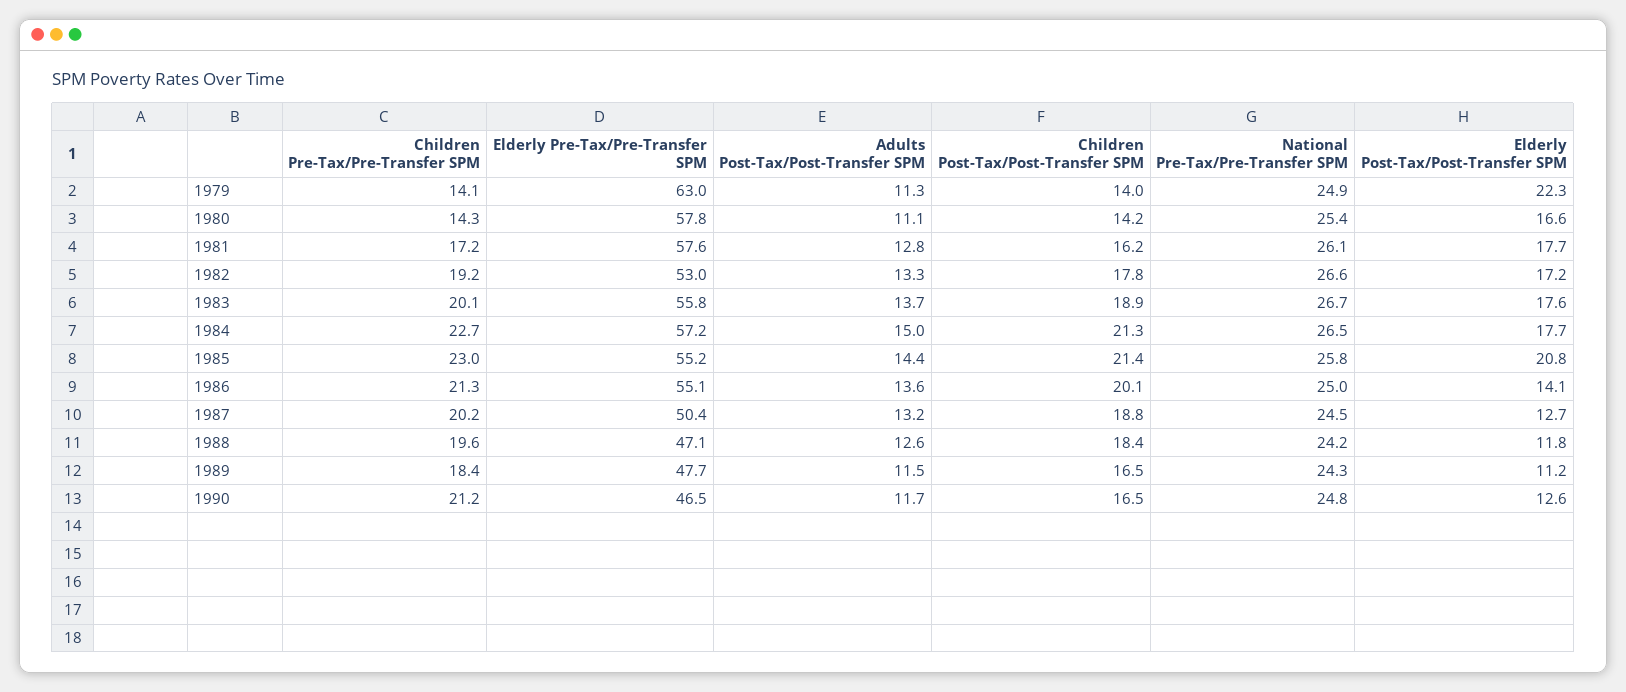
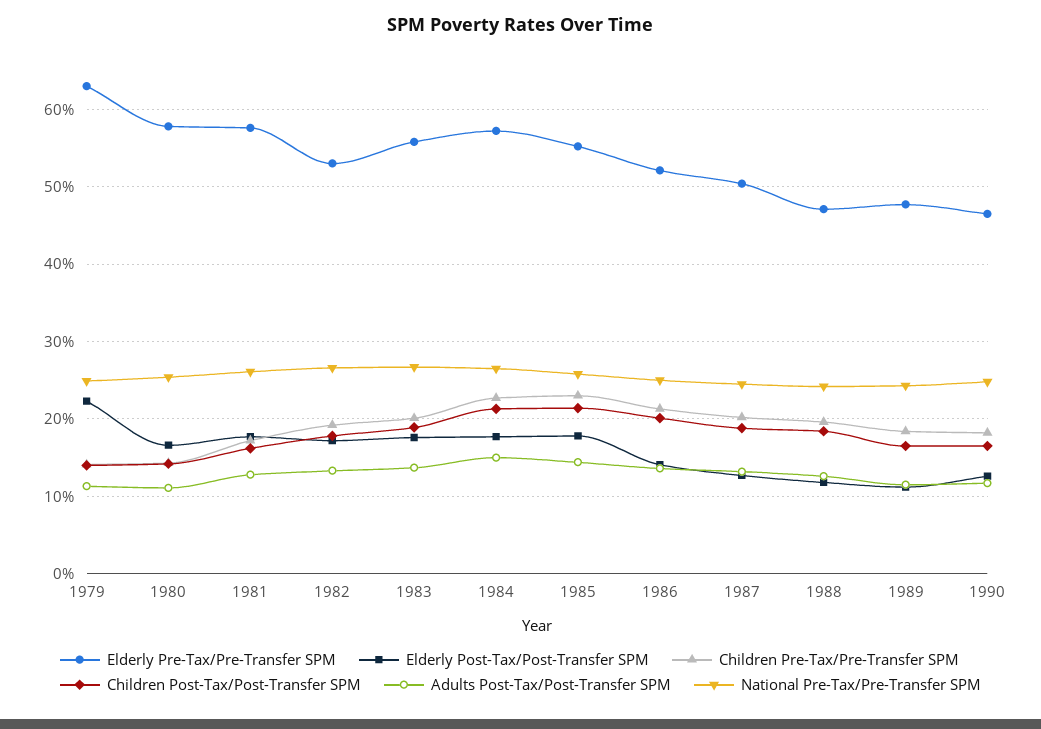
  {
    "Children Pre-Tax/Pre-Transfer SPM": {
      "1979": 14.1,
      "1980": 14.3,
      "1981": 17.2,
      "1982": 19.2,
      "1983": 20.1,
      "1984": 22.7,
      "1985": 23,
      "1986": 21.3,
      "1987": 20.2,
      "1988": 19.6,
      "1989": 18.4,
-     "1990": 21.2
+     "1990": 18
    },
    "Elderly Pre-Tax/Pre-Transfer SPM": {
      "1979": 63,
      "1980": 57.8,
      "1981": 57.6,
      "1982": 53,
      "1983": 55.8,
      "1984": 57.2,
      "1985": 55.2,
-     "1986": 55.1,
+     "1986": 52,
      "1987": 50.4,
      "1988": 47.1,
      "1989": 47.7,
      "1990": 46.5
    },
    "Adults Post-Tax/Post-Transfer SPM": {
      "1979": 11.3,
      "1980": 11.1,
      "1981": 12.8,
      "1982": 13.3,
      "1983": 13.7,
      "1984": 15,
      "1985": 14.4,
      "1986": 13.6,
      "1987": 13.2,
      "1988": 12.6,
      "1989": 11.5,
      "1990": 11.7
    },
    "Children Post-Tax/Post-Transfer SPM": {
      "1979": 14,
      "1980": 14.2,
      "1981": 16.2,
      "1982": 17.8,
      "1983": 18.9,
      "1984": 21.3,
      "1985": 21.4,
      "1986": 20.1,
      "1987": 18.8,
      "1988": 18.4,
      "1989": 16.5,
      "1990": 16.5
    },
    "National Pre-Tax/Pre-Transfer SPM": {
      "1979": 24.9,
      "1980": 25.4,
      "1981": 26.1,
      "1982": 26.6,
      "1983": 26.7,
      "1984": 26.5,
      "1985": 25.8,
      "1986": 25,
      "1987": 24.5,
      "1988": 24.2,
      "1989": 24.3,
      "1990": 24.8
    },
    "Elderly Post-Tax/Post-Transfer SPM": {
      "1979": 22.3,
      "1980": 16.6,
      "1981": 17.7,
      "1982": 17.2,
      "1983": 17.6,
      "1984": 17.7,
-     "1985": 20.8,
+     "1985": 18,
      "1986": 14.1,
      "1987": 12.7,
      "1988": 11.8,
      "1989": 11.2,
      "1990": 12.6
    }
  }

